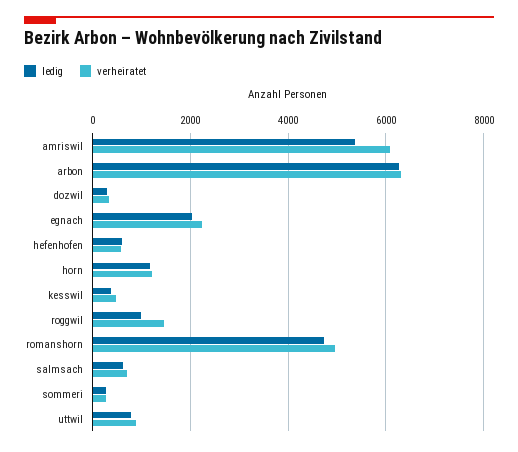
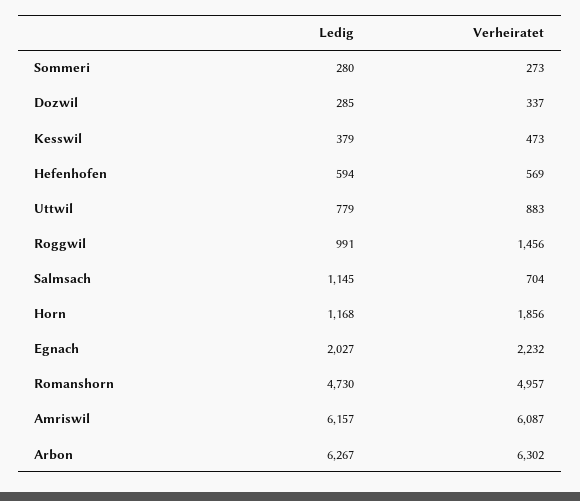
  {
    "ledig": {
-     "amriswil": 5400,
+     "amriswil": 6157,
      "arbon": 6267,
      "dozwil": 285,
      "egnach": 2027,
      "hefenhofen": 594,
      "horn": 1168,
      "kesswil": 379,
      "roggwil": 991,
      "romanshorn": 4730,
-     "salmsach": 600,
+     "salmsach": 1145,
      "sommeri": 280,
      "uttwil": 779
    },
    "verheiratet": {
      "amriswil": 6087,
      "arbon": 6302,
      "dozwil": 337,
      "egnach": 2232,
      "hefenhofen": 569,
-     "horn": 1200,
+     "horn": 1856,
      "kesswil": 473,
      "roggwil": 1456,
      "romanshorn": 4957,
      "salmsach": 704,
      "sommeri": 273,
      "uttwil": 883
    }
  }

